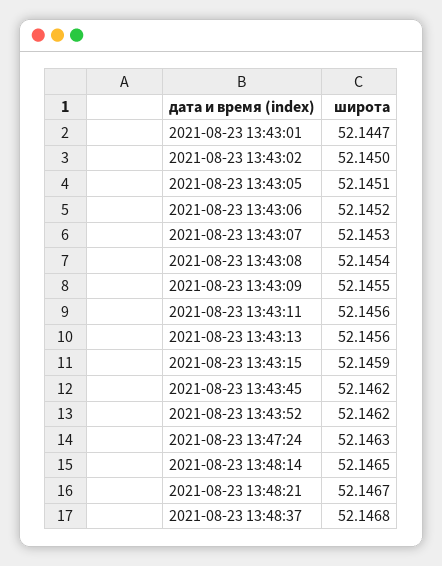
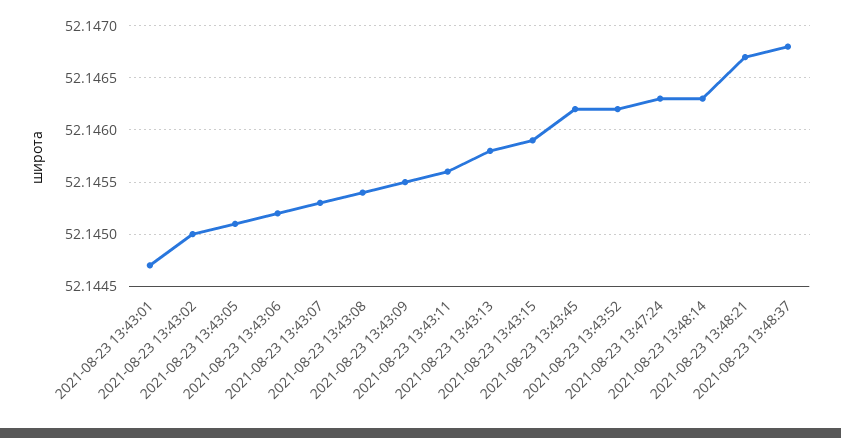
  {
    "2021-08-23 13:43:01": 52.1447,
    "2021-08-23 13:43:02": 52.145,
    "2021-08-23 13:43:05": 52.1451,
    "2021-08-23 13:43:06": 52.1452,
    "2021-08-23 13:43:07": 52.1453,
    "2021-08-23 13:43:08": 52.1454,
    "2021-08-23 13:43:09": 52.1455,
    "2021-08-23 13:43:11": 52.1456,
-   "2021-08-23 13:43:13": 52.1456,
+   "2021-08-23 13:43:13": 52.1458,
    "2021-08-23 13:43:15": 52.1459,
    "2021-08-23 13:43:45": 52.1462,
    "2021-08-23 13:43:52": 52.1462,
    "2021-08-23 13:47:24": 52.1463,
-   "2021-08-23 13:48:14": 52.1465,
+   "2021-08-23 13:48:14": 52.1463,
    "2021-08-23 13:48:21": 52.1467,
    "2021-08-23 13:48:37": 52.1468
  }

